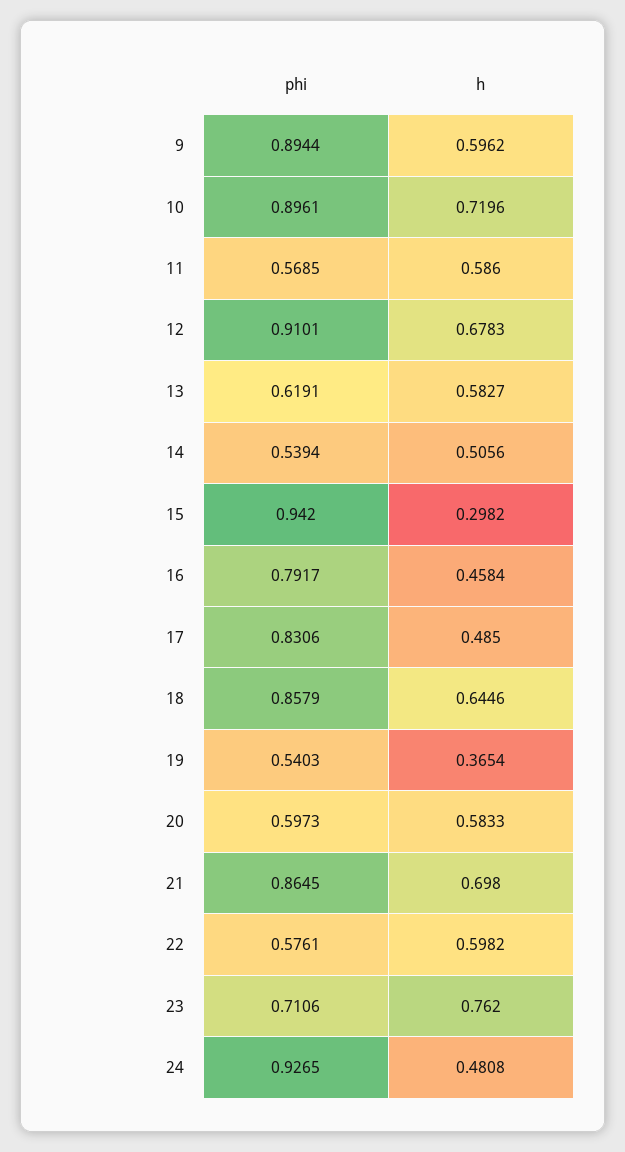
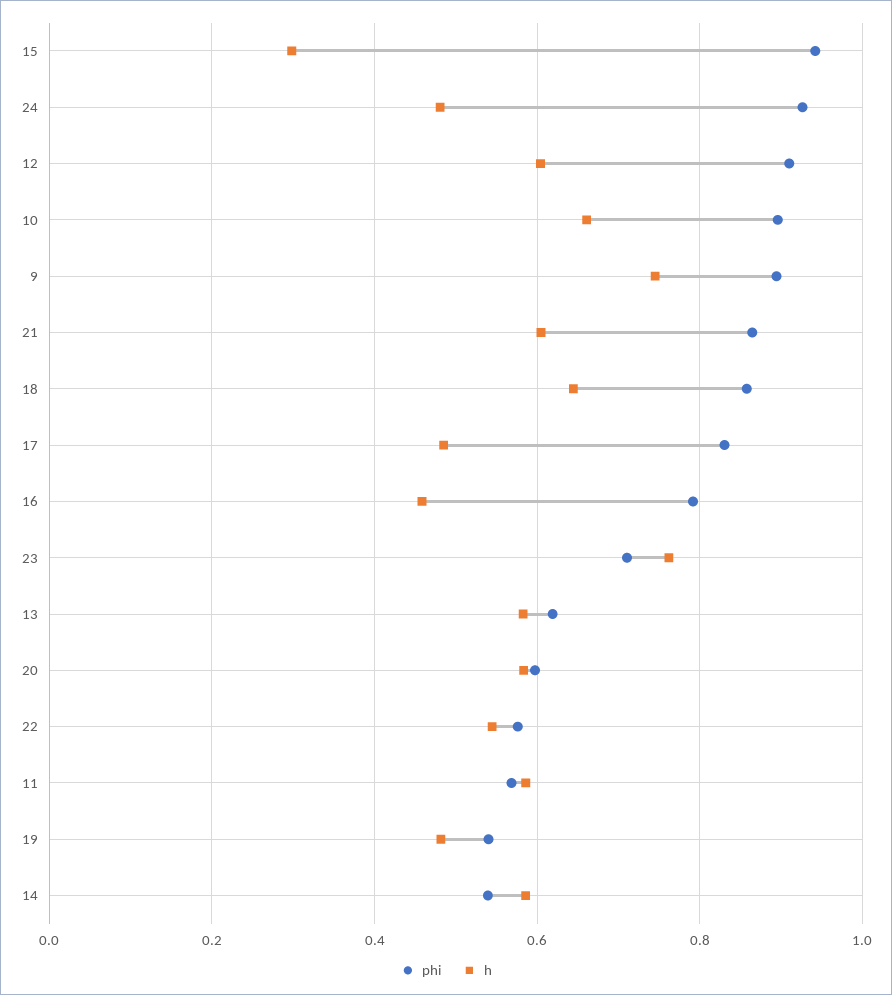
  {
    "phi": {
      "9": 0.8944,
      "10": 0.8961,
      "11": 0.5685,
      "12": 0.9101,
      "13": 0.6191,
      "14": 0.5394,
      "15": 0.942,
      "16": 0.7917,
      "17": 0.8306,
      "18": 0.8579,
      "19": 0.5403,
      "20": 0.5973,
      "21": 0.8645,
      "22": 0.5761,
      "23": 0.7106,
      "24": 0.9265
    },
    "h": {
-     "9": 0.5962,
+     "9": 0.74,
-     "10": 0.7196,
+     "10": 0.66,
      "11": 0.586,
-     "12": 0.6783,
+     "12": 0.6,
      "13": 0.5827,
-     "14": 0.5056,
+     "14": 0.58,
      "15": 0.2982,
      "16": 0.4584,
      "17": 0.485,
      "18": 0.6446,
-     "19": 0.3654,
+     "19": 0.48,
      "20": 0.5833,
-     "21": 0.698,
+     "21": 0.6,
-     "22": 0.5982,
+     "22": 0.54,
      "23": 0.762,
      "24": 0.4808
    }
  }

